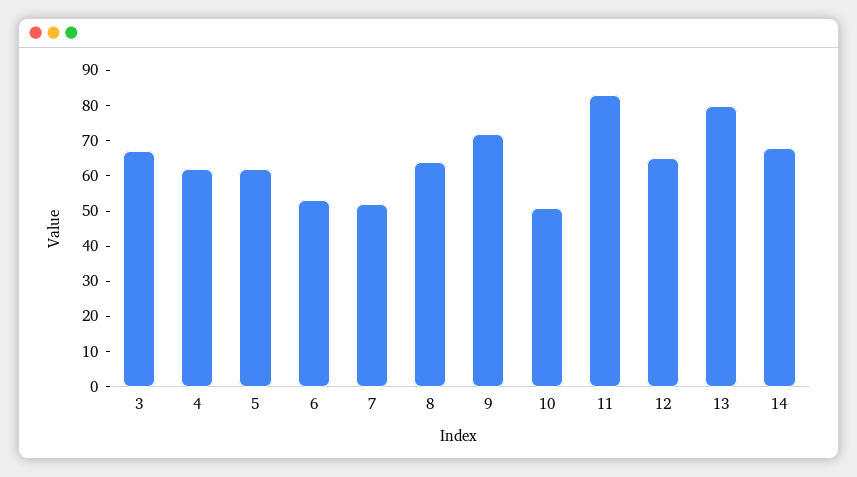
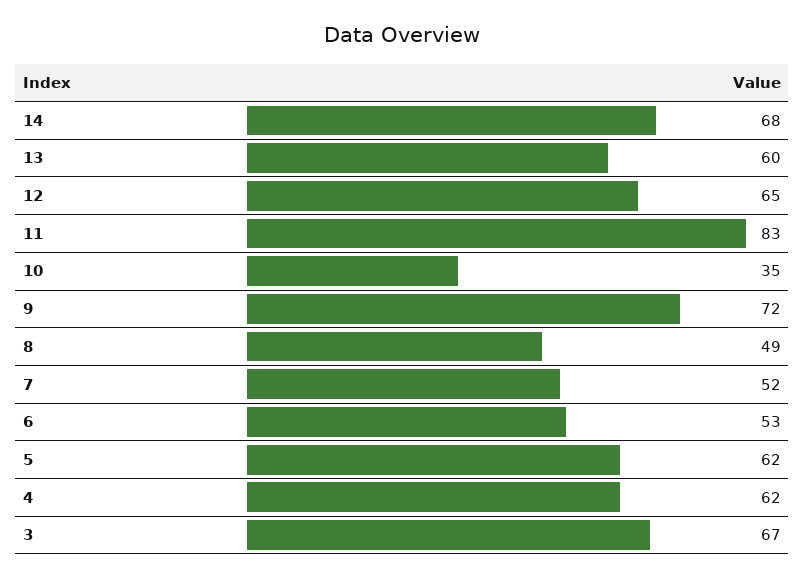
  {
    "3": 67,
    "4": 62,
    "5": 62,
    "6": 53,
    "7": 52,
-   "8": 65,
+   "8": 49,
    "9": 72,
-   "10": 50,
+   "10": 35,
    "11": 83,
    "12": 65,
-   "13": 80,
+   "13": 60,
    "14": 68
  }

